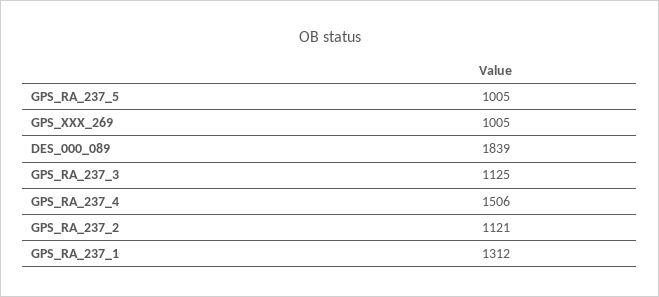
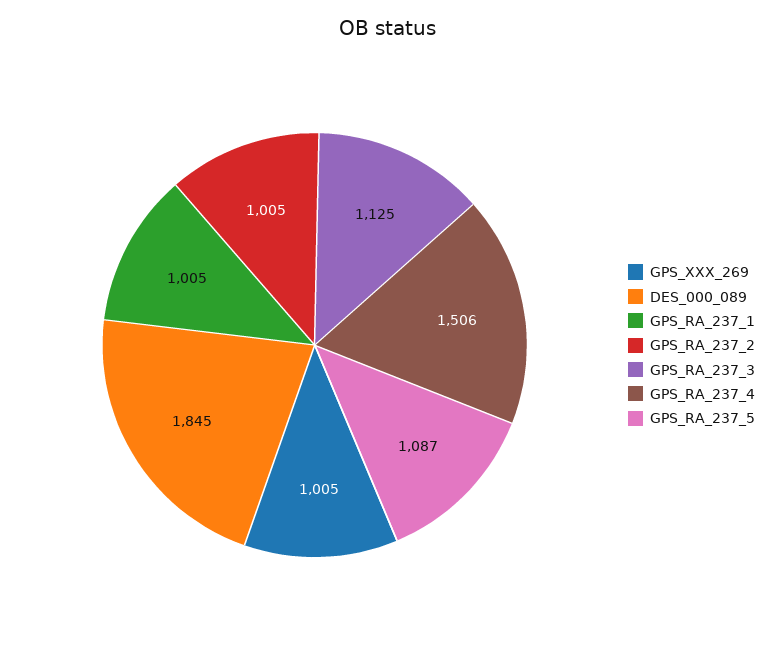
  {
-   "GPS_RA_237_5": 1005,
+   "GPS_RA_237_5": 1087,
    "GPS_XXX_269": 1005,
-   "DES_000_089": 1839,
+   "DES_000_089": 1845,
    "GPS_RA_237_3": 1125,
    "GPS_RA_237_4": 1506,
-   "GPS_RA_237_2": 1121,
+   "GPS_RA_237_2": 1005,
-   "GPS_RA_237_1": 1312
+   "GPS_RA_237_1": 1005
  }

